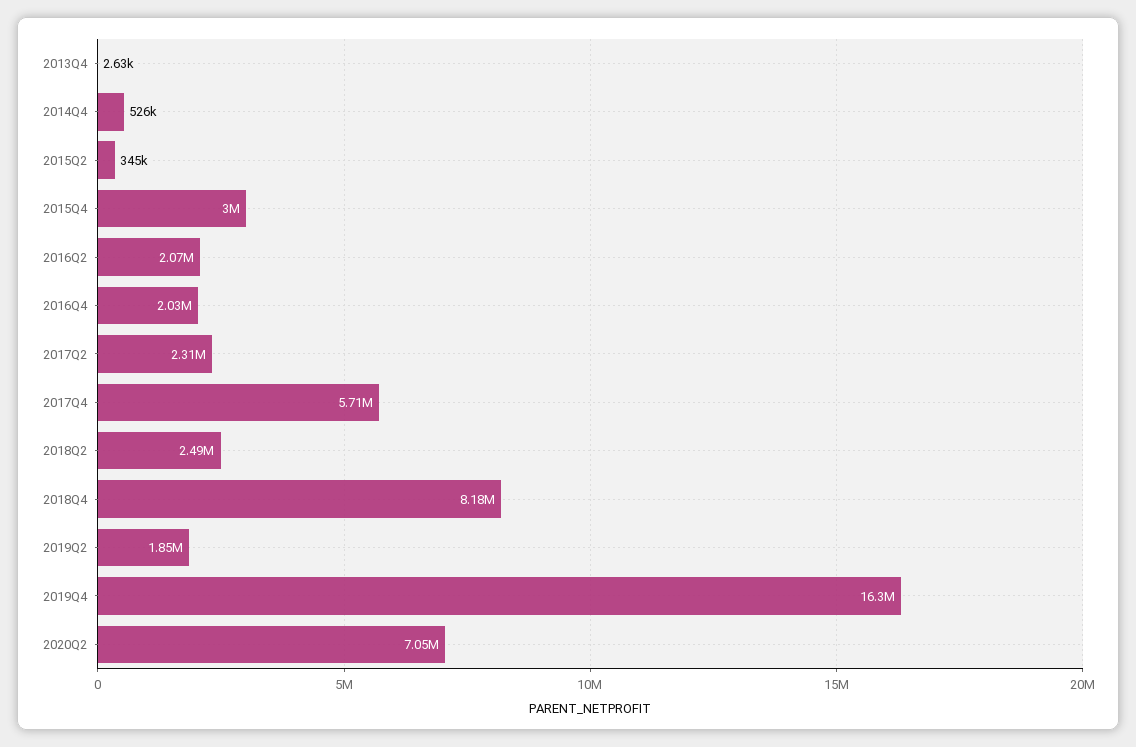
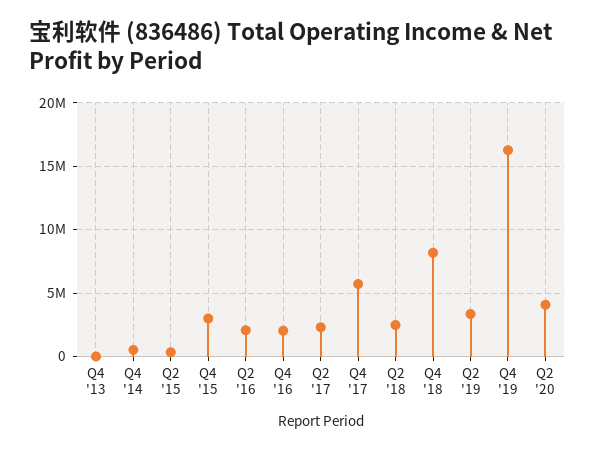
  {
    "2013Q4": 2630,
    "2014Q4": 526000,
    "2015Q2": 345000,
    "2015Q4": 3000000,
    "2016Q2": 2070000,
    "2016Q4": 2030000,
    "2017Q2": 2310000,
    "2017Q4": 5710000,
    "2018Q2": 2490000,
    "2018Q4": 8180000,
-   "2019Q2": 1850000,
+   "2019Q2": 3500000,
    "2019Q4": 16300000,
-   "2020Q2": 7050000
+   "2020Q2": 4000000
  }

